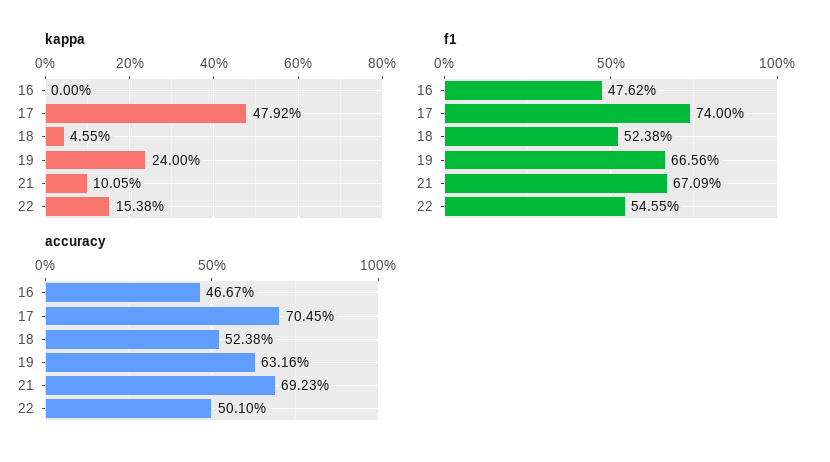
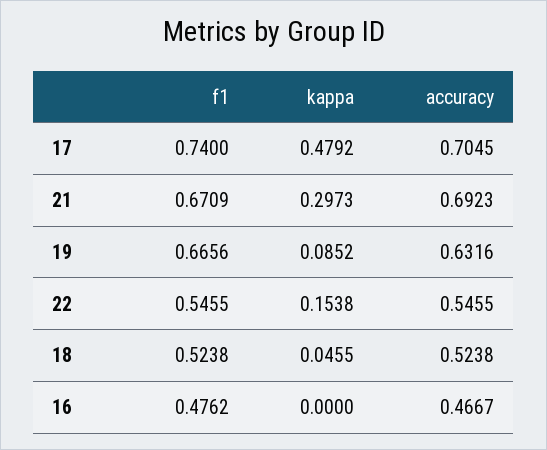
  {
    "kappa": {
      "16": 0,
      "17": 0.4792,
      "18": 0.0455,
-     "19": 0.24,
+     "19": 0.0852,
-     "21": 0.1005,
+     "21": 0.2973,
      "22": 0.1538
    },
    "f1": {
      "16": 0.4762,
      "17": 0.74,
      "18": 0.5238,
      "19": 0.6656,
      "21": 0.6709,
      "22": 0.5455
    },
    "accuracy": {
      "16": 0.4667,
      "17": 0.7045,
      "18": 0.5238,
      "19": 0.6316,
      "21": 0.6923,
-     "22": 0.501
+     "22": 0.5455
    }
  }

